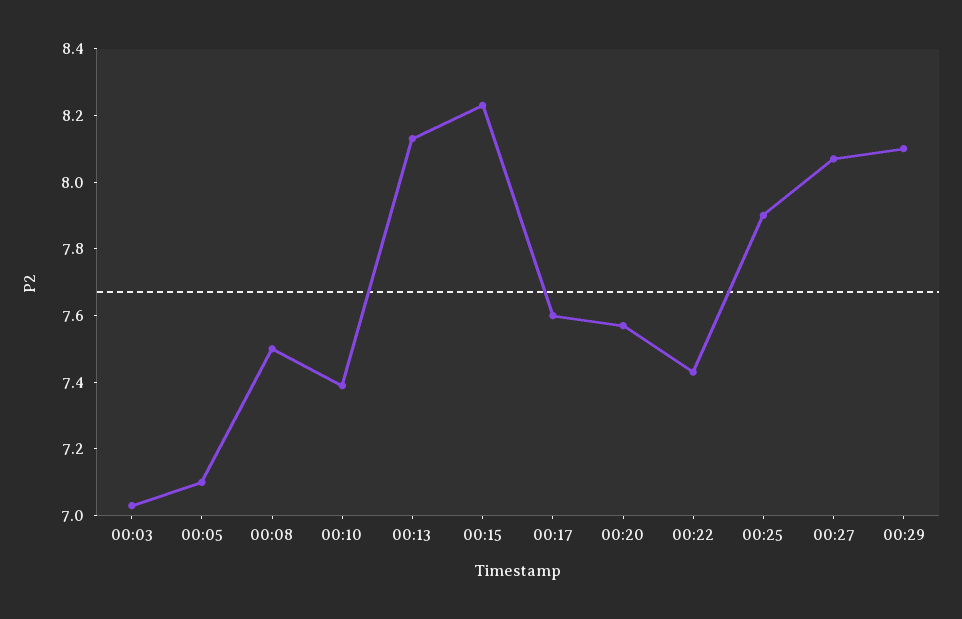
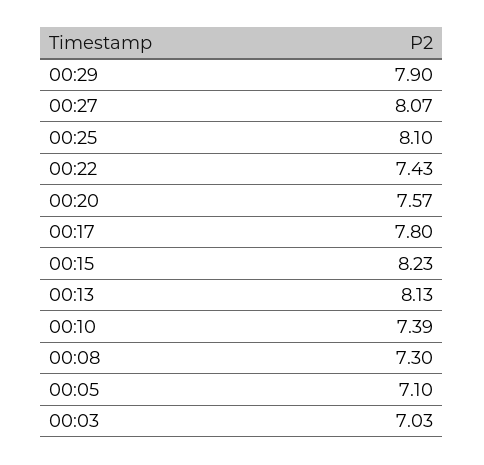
  {
    "00:03": 7.03,
    "00:05": 7.1,
-   "00:08": 7.5,
+   "00:08": 7.3,
    "00:10": 7.39,
    "00:13": 8.13,
    "00:15": 8.23,
-   "00:17": 7.6,
+   "00:17": 7.8,
    "00:20": 7.57,
    "00:22": 7.43,
-   "00:25": 7.9,
+   "00:25": 8.1,
    "00:27": 8.07,
-   "00:29": 8.1
+   "00:29": 7.9
  }

